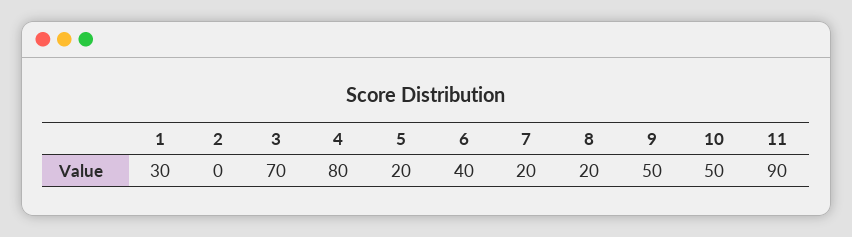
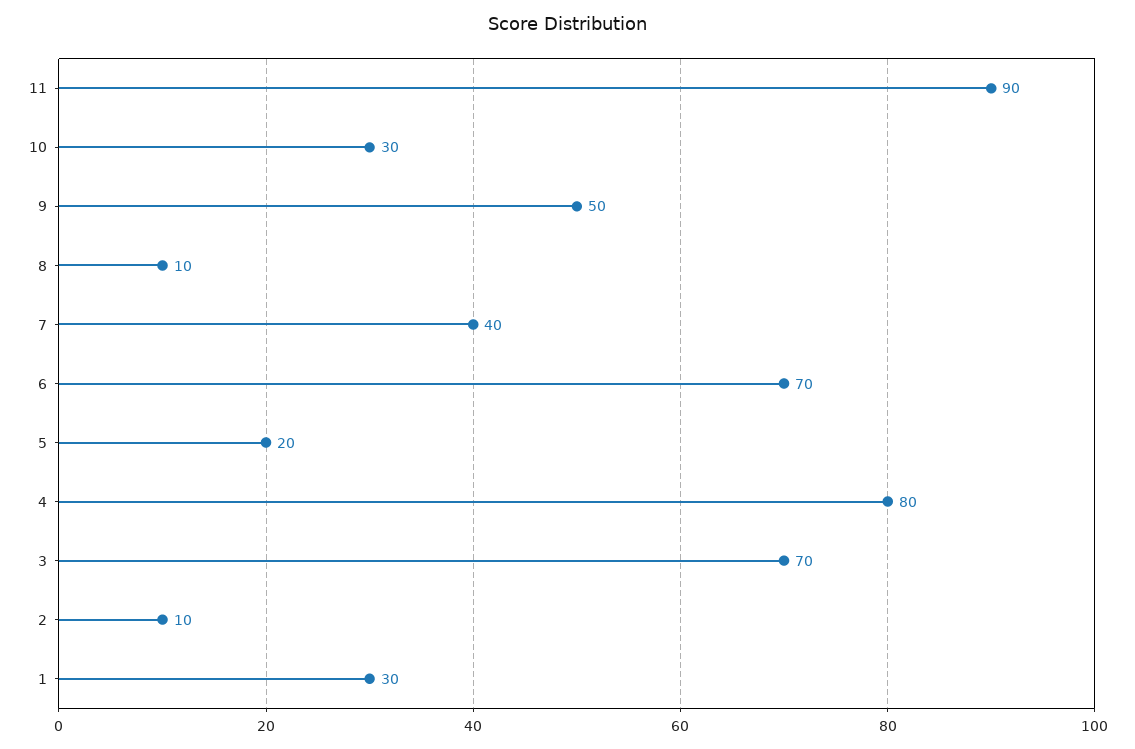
  {
    "1": 30,
-   "2": 0,
+   "2": 10,
    "3": 70,
    "4": 80,
    "5": 20,
-   "6": 40,
+   "6": 70,
-   "7": 20,
+   "7": 40,
-   "8": 20,
+   "8": 10,
    "9": 50,
-   "10": 50,
+   "10": 30,
    "11": 90
  }

